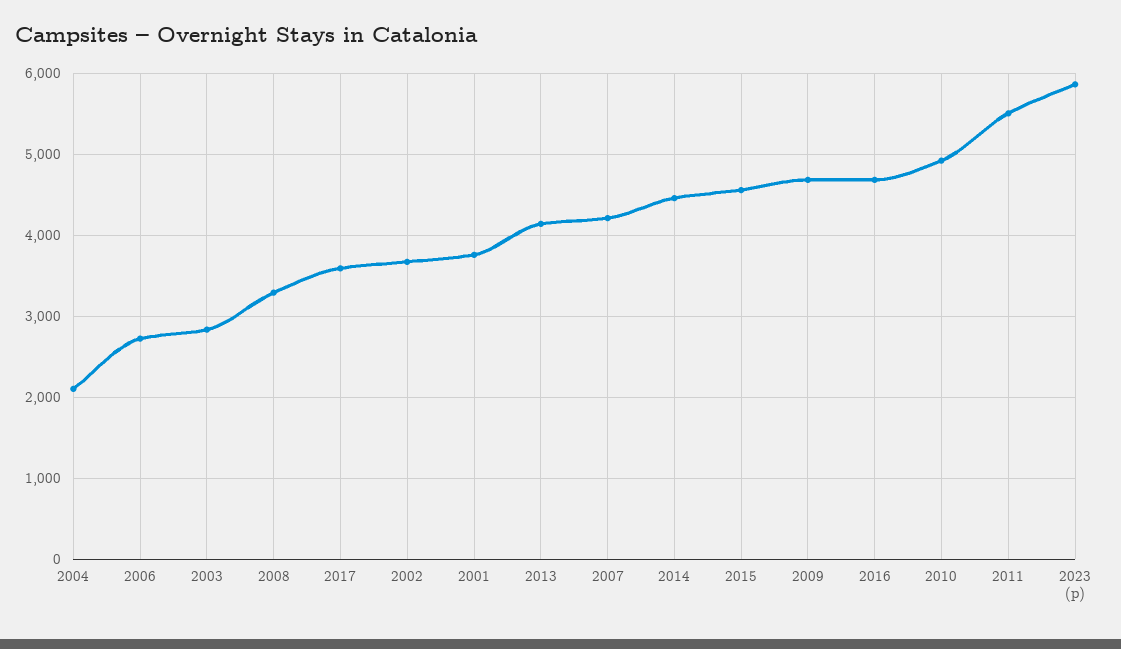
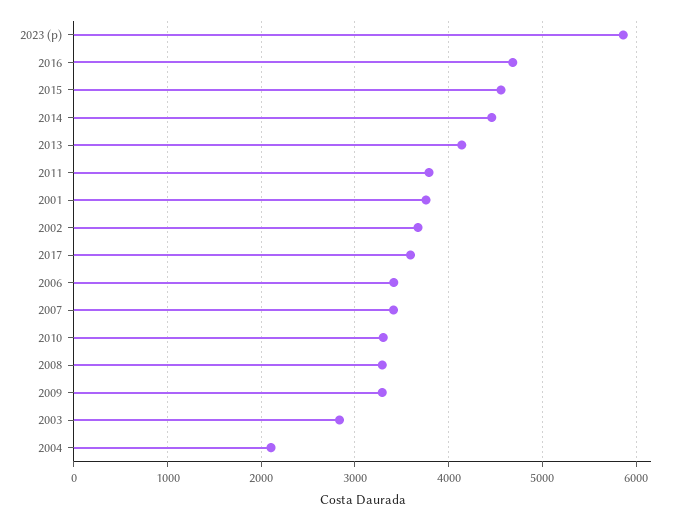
  {
    "2004": 2100,
-   "2006": 2700,
+   "2006": 3400,
    "2003": 2800,
    "2008": 3300,
    "2017": 3600,
    "2002": 3700,
    "2001": 3800,
    "2013": 4100,
-   "2007": 4200,
+   "2007": 3400,
    "2014": 4500,
    "2015": 4600,
-   "2009": 4700,
+   "2009": 3300,
    "2016": 4700,
-   "2010": 4900,
+   "2010": 3300,
-   "2011": 5500,
+   "2011": 3800,
    "2023 (p)": 5900
  }

